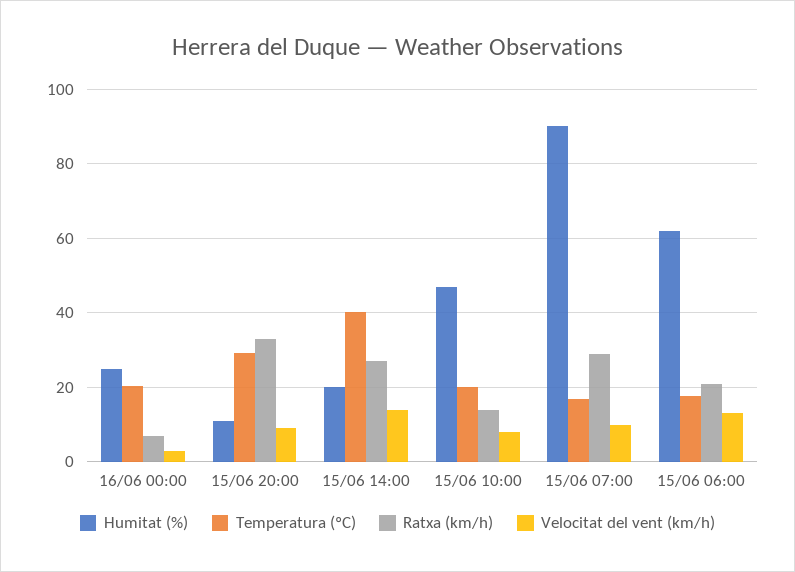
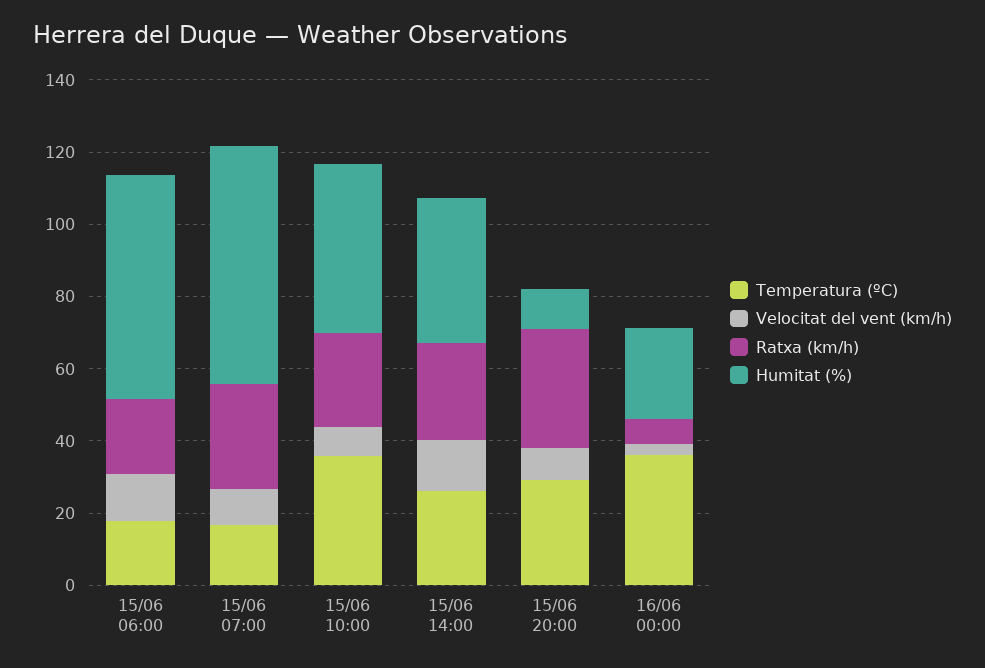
  {
    "Humitat (%)": {
      "16/06 00:00": 26,
      "15/06 20:00": 12,
-     "15/06 14:00": 20,
+     "15/06 14:00": 40,
      "15/06 10:00": 48,
-     "15/06 07:00": 90,
+     "15/06 07:00": 65,
      "15/06 06:00": 62
    },
    "Temperatura (ºC)": {
-     "16/06 00:00": 20,
+     "16/06 00:00": 35,
      "15/06 20:00": 30,
-     "15/06 14:00": 40,
+     "15/06 14:00": 25,
-     "15/06 10:00": 20,
+     "15/06 10:00": 35,
      "15/06 07:00": 16,
      "15/06 06:00": 18
    },
    "Ratxa (km/h)": {
      "16/06 00:00": 8,
      "15/06 20:00": 34,
      "15/06 14:00": 28,
-     "15/06 10:00": 14,
+     "15/06 10:00": 25,
      "15/06 07:00": 30,
      "15/06 06:00": 22
    },
    "Velocitat del vent (km/h)": {
      "16/06 00:00": 4,
      "15/06 20:00": 10,
      "15/06 14:00": 14,
      "15/06 10:00": 8,
      "15/06 07:00": 10,
      "15/06 06:00": 14
    }
  }

